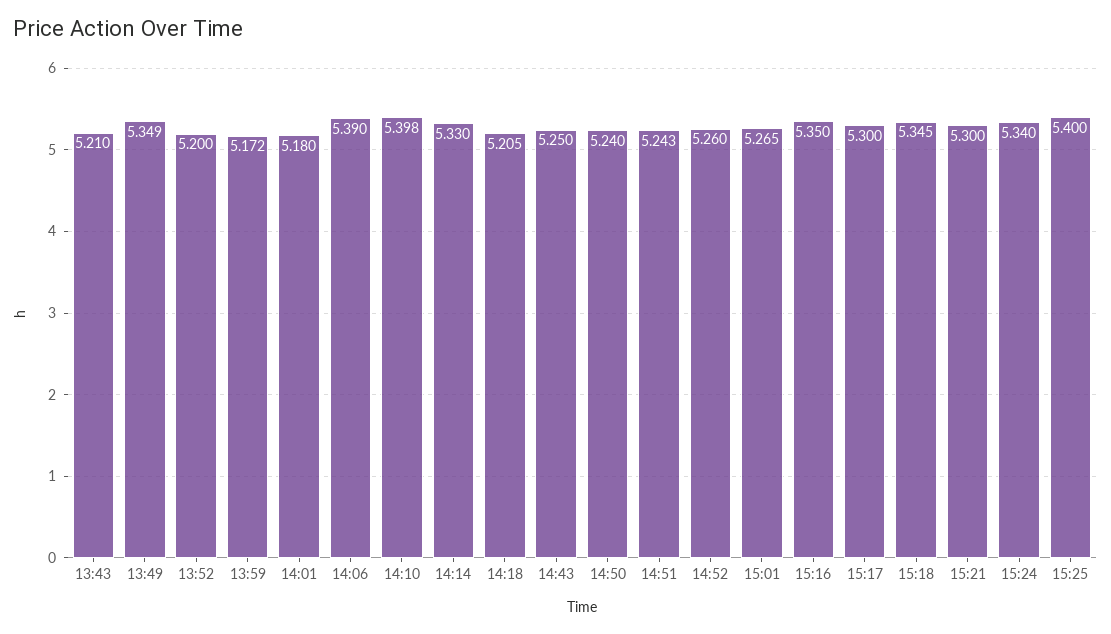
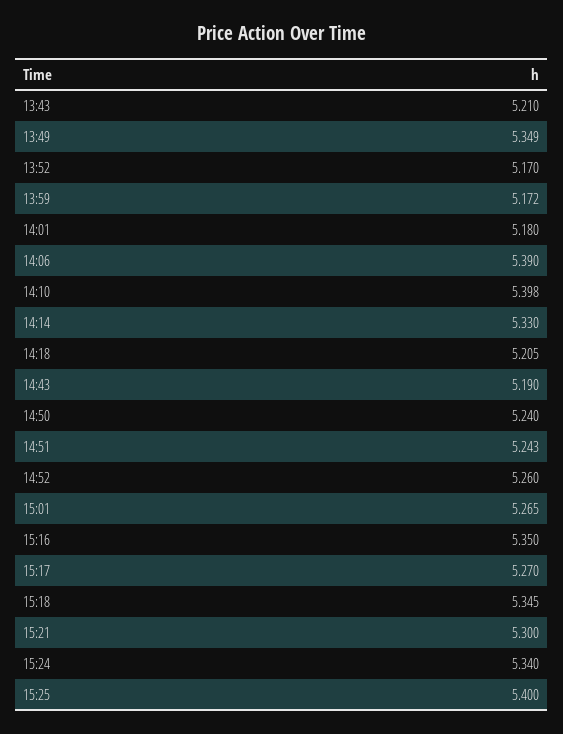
  {
    "13:43": 5.21,
    "13:49": 5.349,
-   "13:52": 5.2,
+   "13:52": 5.17,
    "13:59": 5.172,
    "14:01": 5.18,
    "14:06": 5.39,
    "14:10": 5.398,
    "14:14": 5.33,
    "14:18": 5.205,
-   "14:43": 5.25,
+   "14:43": 5.19,
    "14:50": 5.24,
    "14:51": 5.243,
    "14:52": 5.26,
    "15:01": 5.265,
    "15:16": 5.35,
-   "15:17": 5.3,
+   "15:17": 5.27,
    "15:18": 5.345,
    "15:21": 5.3,
    "15:24": 5.34,
    "15:25": 5.4
  }

